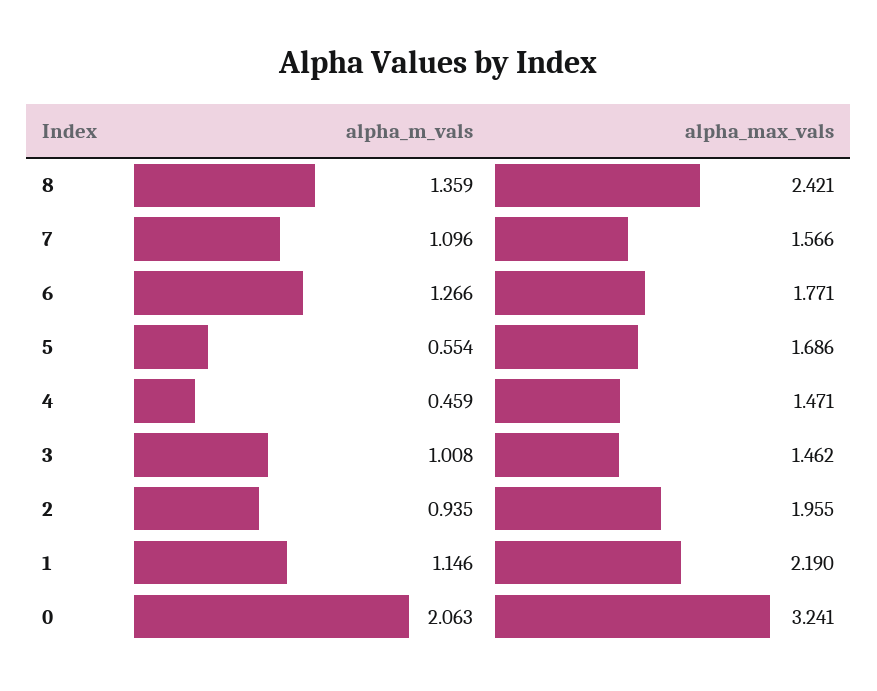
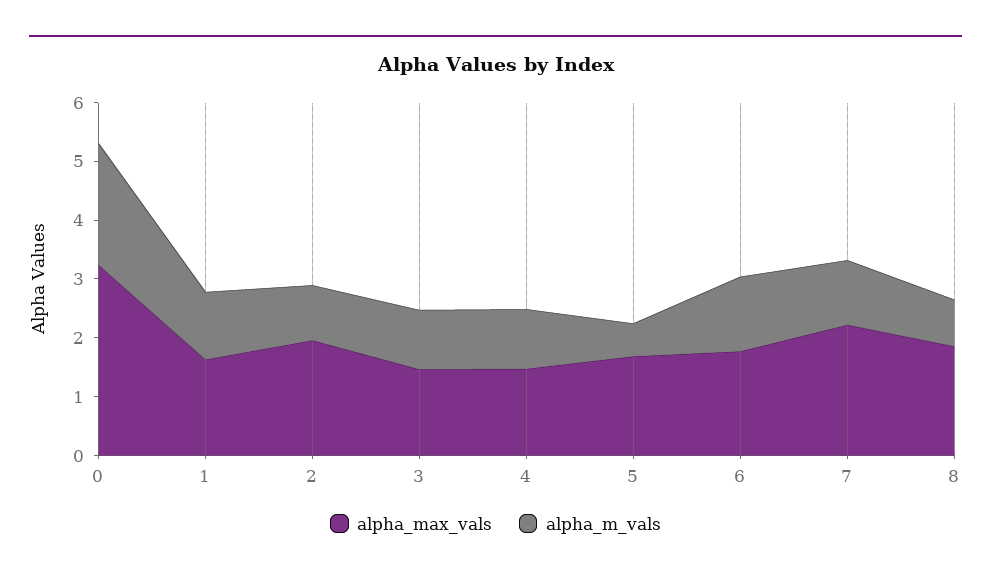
  {
    "alpha_m_vals": {
-     "8": 1.359,
+     "8": 0.8,
      "7": 1.096,
      "6": 1.266,
      "5": 0.554,
-     "4": 0.459,
+     "4": 1,
      "3": 1.008,
      "2": 0.935,
      "1": 1.146,
      "0": 2.063
    },
    "alpha_max_vals": {
-     "8": 2.421,
+     "8": 1.8,
-     "7": 1.566,
+     "7": 2.2,
      "6": 1.771,
      "5": 1.686,
      "4": 1.471,
      "3": 1.462,
      "2": 1.955,
-     "1": 2.19,
+     "1": 1.6,
      "0": 3.241
    }
  }

